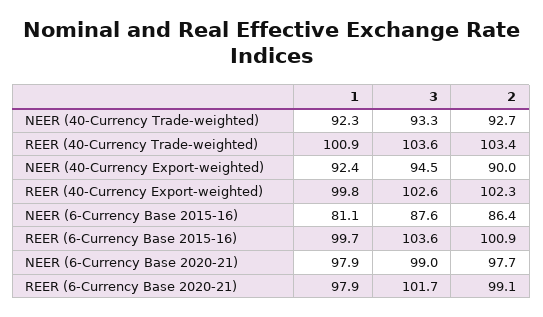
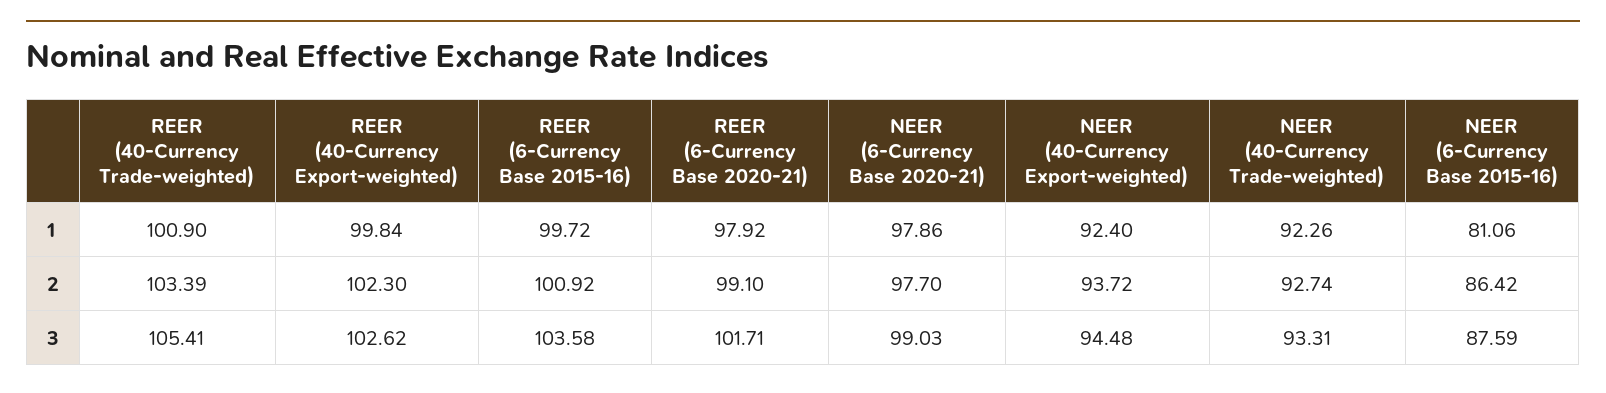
  {
    "1": {
      "NEER (40-Currency Trade-weighted)": 92.26,
      "REER (40-Currency Trade-weighted)": 100.9,
      "NEER (40-Currency Export-weighted)": 92.4,
      "REER (40-Currency Export-weighted)": 99.84,
      "NEER (6-Currency Base 2015-16)": 81.06,
      "REER (6-Currency Base 2015-16)": 99.72,
      "NEER (6-Currency Base 2020-21)": 97.86,
      "REER (6-Currency Base 2020-21)": 97.92
    },
    "3": {
      "NEER (40-Currency Trade-weighted)": 93.31,
-     "REER (40-Currency Trade-weighted)": 103.6,
+     "REER (40-Currency Trade-weighted)": 105.41,
      "NEER (40-Currency Export-weighted)": 94.48,
      "REER (40-Currency Export-weighted)": 102.62,
      "NEER (6-Currency Base 2015-16)": 87.59,
      "REER (6-Currency Base 2015-16)": 103.58,
      "NEER (6-Currency Base 2020-21)": 99.03,
      "REER (6-Currency Base 2020-21)": 101.71
    },
    "2": {
      "NEER (40-Currency Trade-weighted)": 92.74,
      "REER (40-Currency Trade-weighted)": 103.39,
-     "NEER (40-Currency Export-weighted)": 90,
+     "NEER (40-Currency Export-weighted)": 93.72,
      "REER (40-Currency Export-weighted)": 102.3,
      "NEER (6-Currency Base 2015-16)": 86.42,
      "REER (6-Currency Base 2015-16)": 100.92,
      "NEER (6-Currency Base 2020-21)": 97.7,
      "REER (6-Currency Base 2020-21)": 99.1
    }
  }

